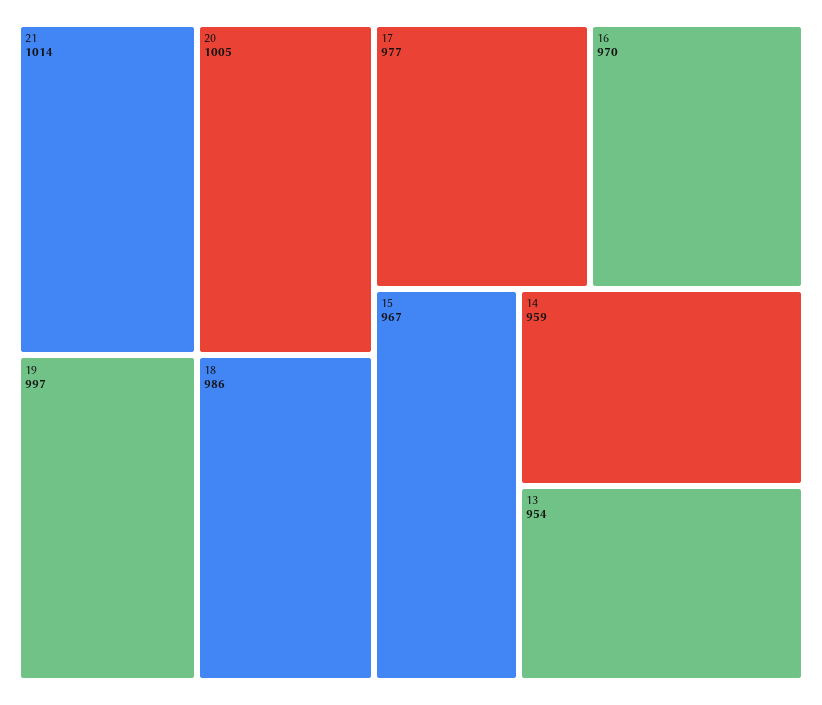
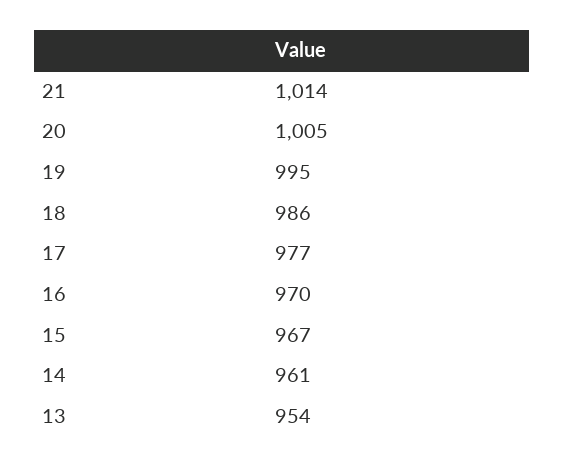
  {
    "21": 1014,
    "20": 1005,
-   "19": 997,
+   "19": 995,
    "18": 986,
    "17": 977,
    "16": 970,
    "15": 967,
-   "14": 959,
+   "14": 961,
    "13": 954
  }

